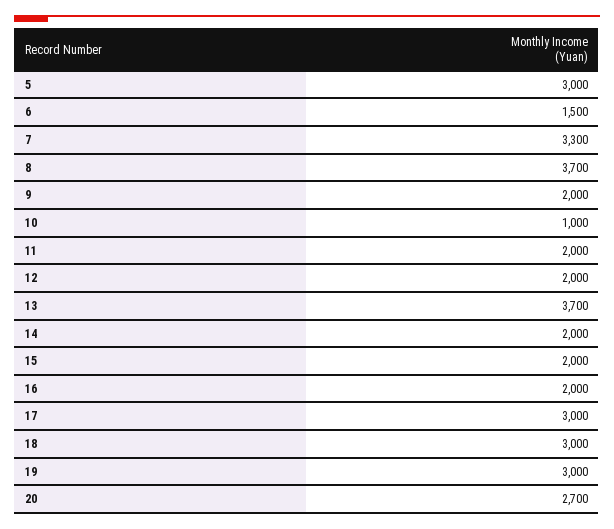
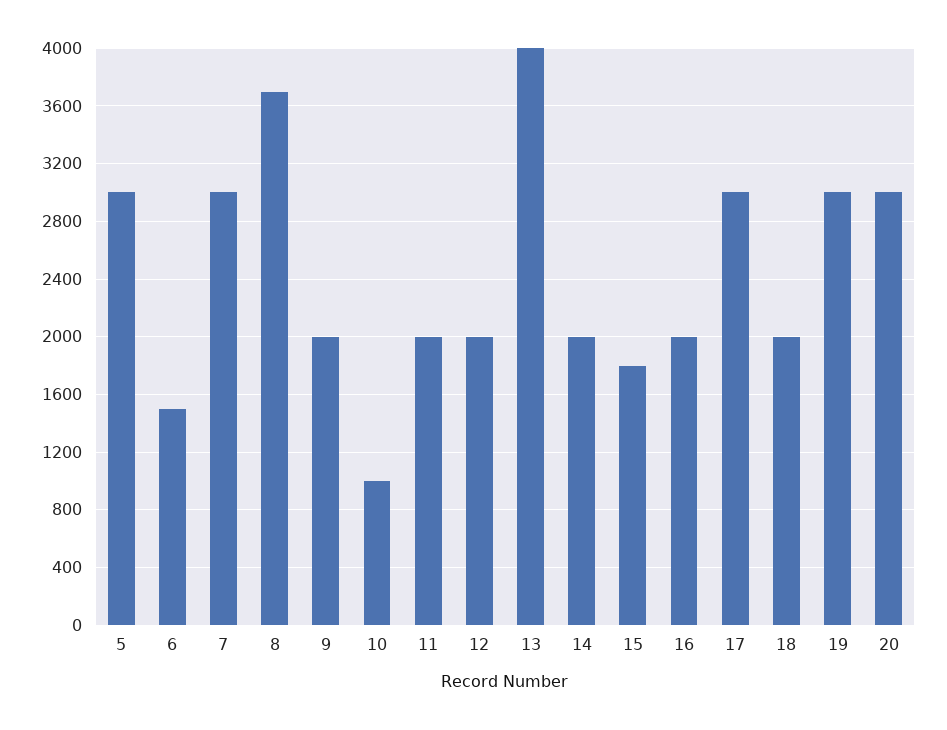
  {
    "5": 3000,
    "6": 1500,
-   "7": 3300,
+   "7": 3000,
    "8": 3700,
    "9": 2000,
    "10": 1000,
    "11": 2000,
    "12": 2000,
-   "13": 3700,
+   "13": 4000,
    "14": 2000,
-   "15": 2000,
+   "15": 1800,
    "16": 2000,
    "17": 3000,
-   "18": 3000,
+   "18": 2000,
    "19": 3000,
-   "20": 2700
+   "20": 3000
  }

